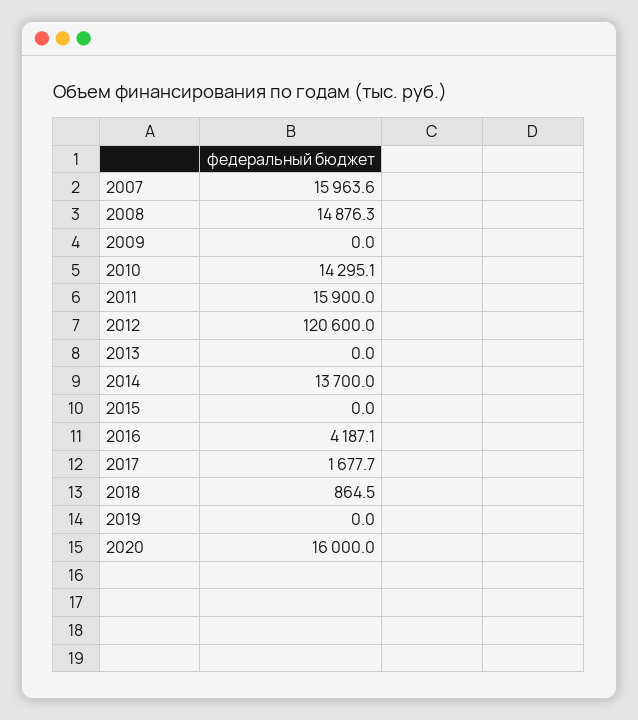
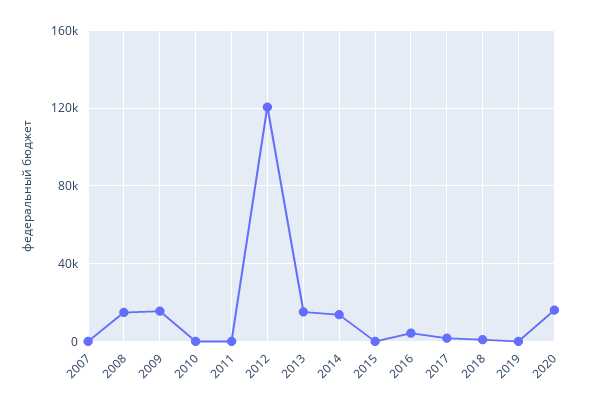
  {
-   "2007": 15963.6,
+   "2007": 0,
    "2008": 14876.3,
-   "2009": 0,
+   "2009": 15000,
-   "2010": 14295.1,
+   "2010": 0,
-   "2011": 15900,
+   "2011": 0,
    "2012": 120600,
-   "2013": 0,
+   "2013": 15000,
    "2014": 13700,
    "2015": 0,
    "2016": 4187.1,
    "2017": 1677.7,
    "2018": 864.5,
    "2019": 0,
    "2020": 16000
  }

